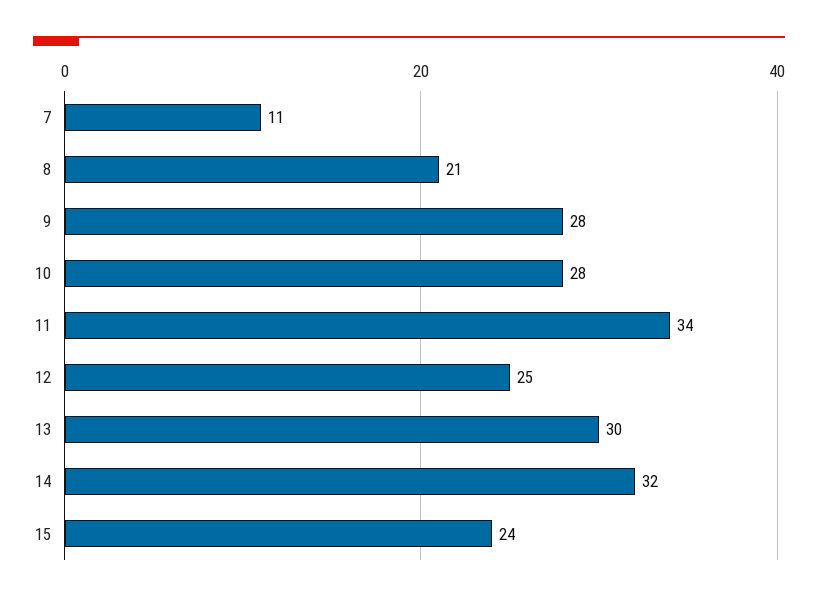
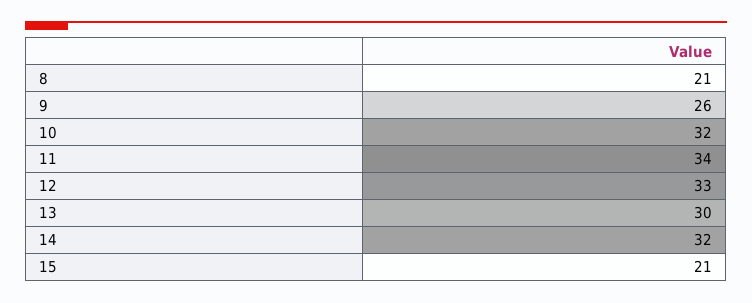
  {
-   "7": 11,
    "8": 21,
-   "9": 28,
+   "9": 26,
-   "10": 28,
+   "10": 32,
    "11": 34,
-   "12": 25,
+   "12": 33,
    "13": 30,
    "14": 32,
-   "15": 24
+   "15": 21
  }

